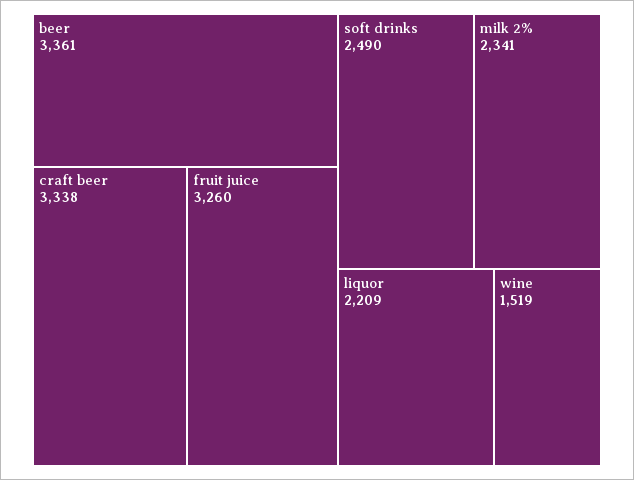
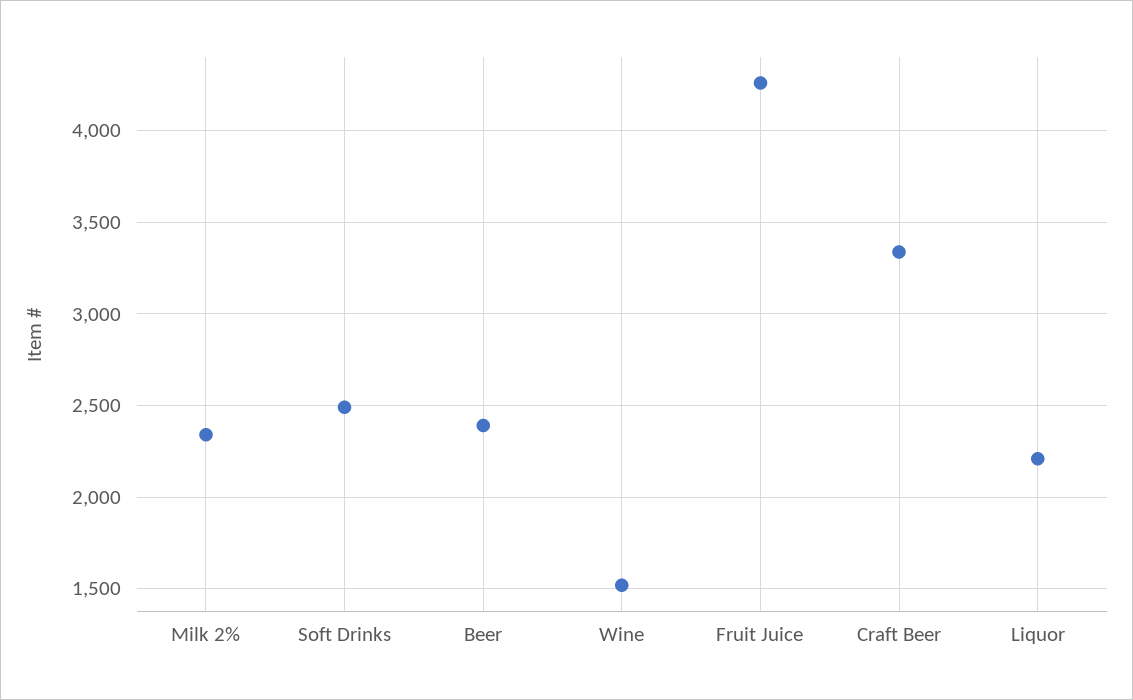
  {
-   "beer": 3361,
+   "beer": 2400,
    "craft beer": 3338,
-   "fruit juice": 3260,
+   "fruit juice": 4250,
    "soft drinks": 2490,
    "milk 2%": 2341,
    "liquor": 2209,
    "wine": 1519
  }

